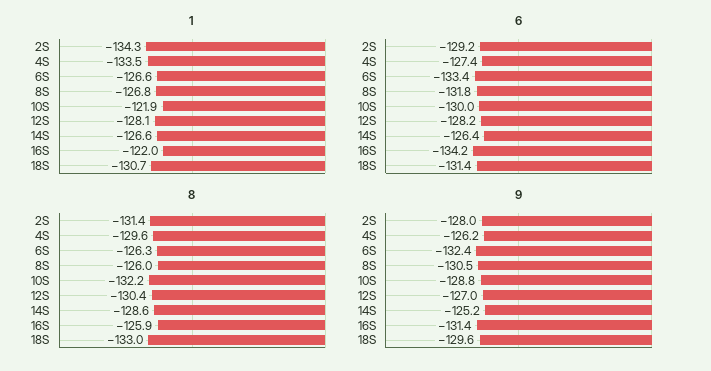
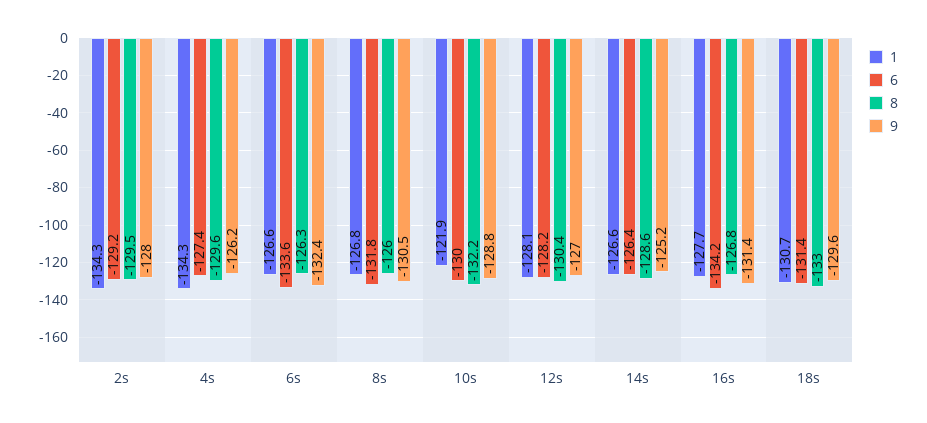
  {
    "1": {
      "2S": -134.3,
-     "4S": -133.5,
+     "4S": -134.3,
      "6S": -126.6,
      "8S": -126.8,
      "10S": -121.9,
      "12S": -128.1,
      "14S": -126.6,
-     "16S": -122,
+     "16S": -127.7,
      "18S": -130.7
    },
    "6": {
      "2S": -129.2,
      "4S": -127.4,
-     "6S": -133.4,
+     "6S": -133.6,
      "8S": -131.8,
      "10S": -130,
      "12S": -128.2,
      "14S": -126.4,
      "16S": -134.2,
      "18S": -131.4
    },
    "8": {
-     "2S": -131.4,
+     "2S": -129.5,
      "4S": -129.6,
      "6S": -126.3,
      "8S": -126,
      "10S": -132.2,
      "12S": -130.4,
      "14S": -128.6,
-     "16S": -125.9,
+     "16S": -126.8,
      "18S": -133
    },
    "9": {
      "2S": -128,
      "4S": -126.2,
      "6S": -132.4,
      "8S": -130.5,
      "10S": -128.8,
      "12S": -127,
      "14S": -125.2,
      "16S": -131.4,
      "18S": -129.6
    }
  }

